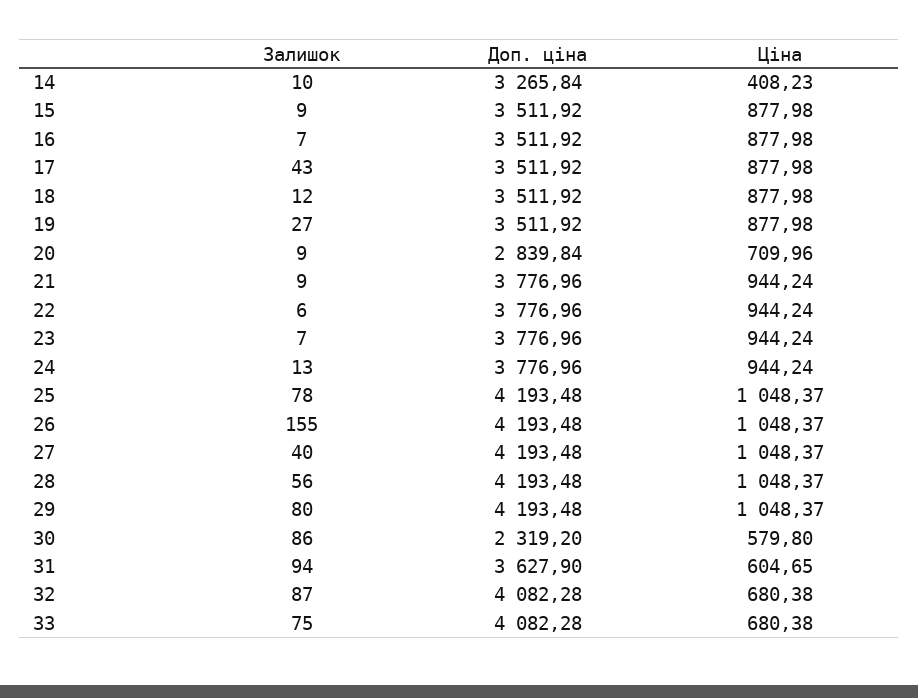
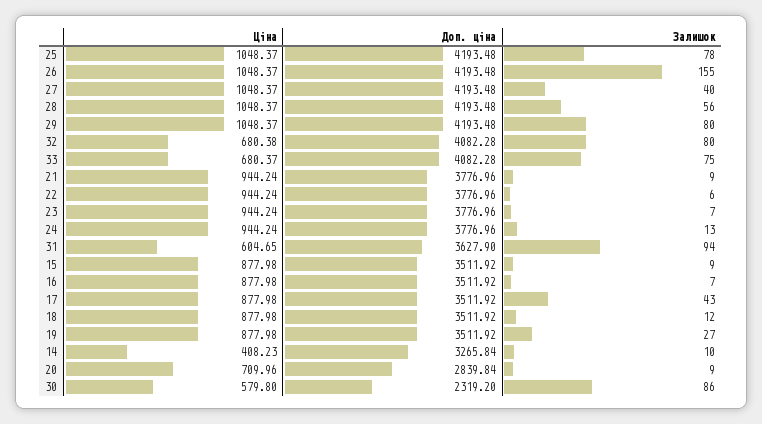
  {
    "Залишок": {
      "14": 10,
      "15": 9,
      "16": 7,
      "17": 43,
      "18": 12,
      "19": 27,
      "20": 9,
      "21": 9,
      "22": 6,
      "23": 7,
      "24": 13,
      "25": 78,
      "26": 155,
      "27": 40,
      "28": 56,
      "29": 80,
      "30": 86,
      "31": 94,
-     "32": 87,
+     "32": 80,
      "33": 75
    },
    "Доп. ціна": {
      "14": 3265.84,
      "15": 3511.92,
      "16": 3511.92,
      "17": 3511.92,
      "18": 3511.92,
      "19": 3511.92,
      "20": 2839.84,
      "21": 3776.96,
      "22": 3776.96,
      "23": 3776.96,
      "24": 3776.96,
      "25": 4193.48,
      "26": 4193.48,
      "27": 4193.48,
      "28": 4193.48,
      "29": 4193.48,
      "30": 2319.2,
      "31": 3627.9,
      "32": 4082.28,
      "33": 4082.28
    },
    "Ціна": {
      "14": 408.23,
      "15": 877.98,
      "16": 877.98,
      "17": 877.98,
      "18": 877.98,
      "19": 877.98,
      "20": 709.96,
      "21": 944.24,
      "22": 944.24,
      "23": 944.24,
      "24": 944.24,
      "25": 1048.37,
      "26": 1048.37,
      "27": 1048.37,
      "28": 1048.37,
      "29": 1048.37,
      "30": 579.8,
      "31": 604.65,
      "32": 680.38,
-     "33": 680.38
+     "33": 680.37
    }
  }

